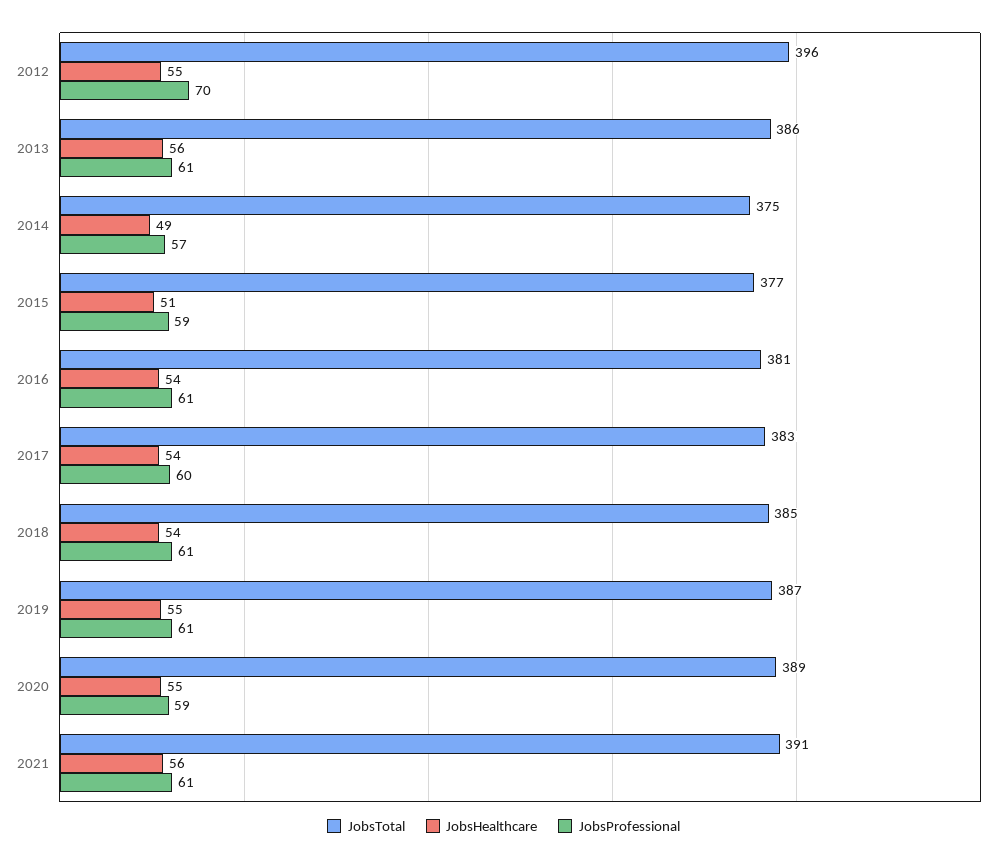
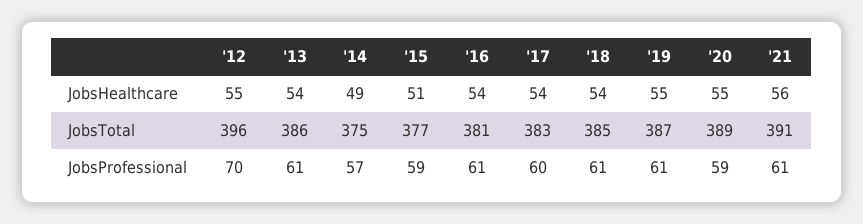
  {
    "JobsTotal": {
      "2012": 396,
      "2013": 386,
      "2014": 375,
      "2015": 377,
      "2016": 381,
      "2017": 383,
      "2018": 385,
      "2019": 387,
      "2020": 389,
      "2021": 391
    },
    "JobsHealthcare": {
      "2012": 55,
-     "2013": 56,
+     "2013": 54,
      "2014": 49,
      "2015": 51,
      "2016": 54,
      "2017": 54,
      "2018": 54,
      "2019": 55,
      "2020": 55,
      "2021": 56
    },
    "JobsProfessional": {
      "2012": 70,
      "2013": 61,
      "2014": 57,
      "2015": 59,
      "2016": 61,
      "2017": 60,
      "2018": 61,
      "2019": 61,
      "2020": 59,
      "2021": 61
    }
  }

